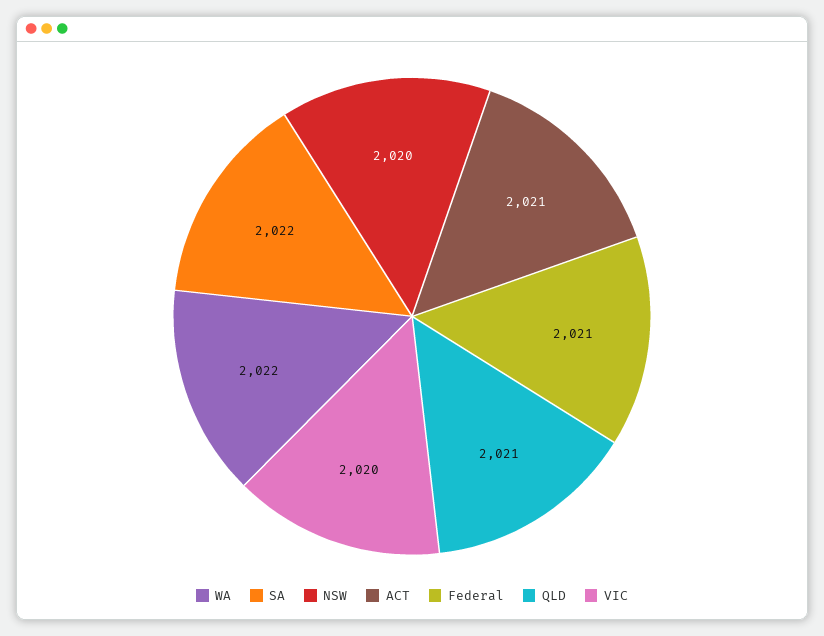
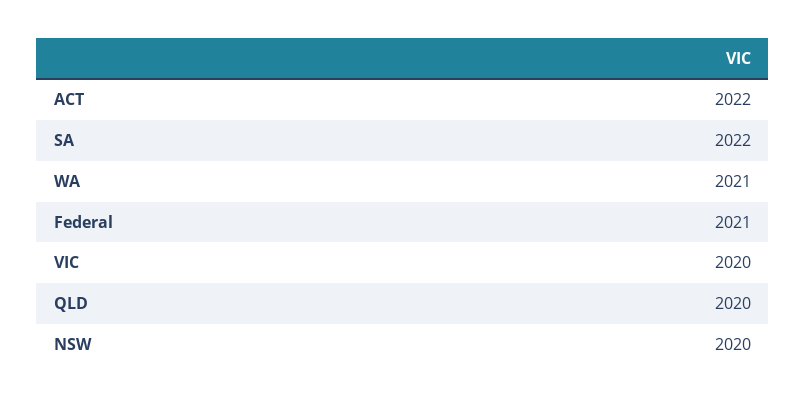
  {
-   "WA": 2022,
+   "WA": 2021,
    "SA": 2022,
    "NSW": 2020,
-   "ACT": 2021,
+   "ACT": 2022,
    "Federal": 2021,
-   "QLD": 2021,
+   "QLD": 2020,
    "VIC": 2020
  }

